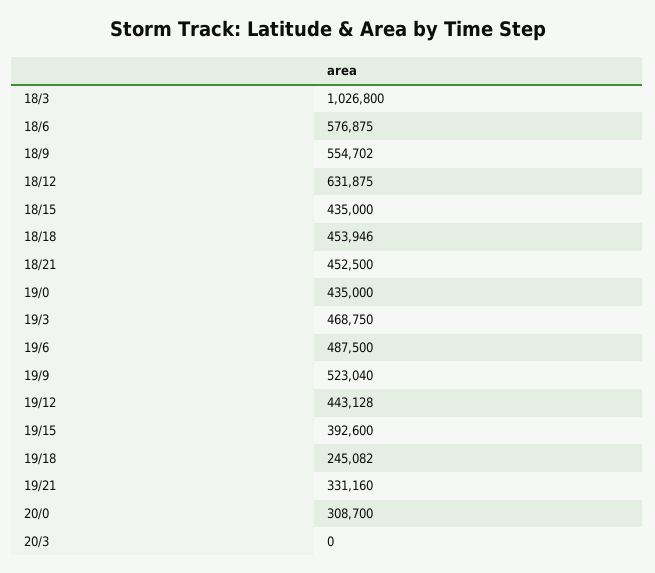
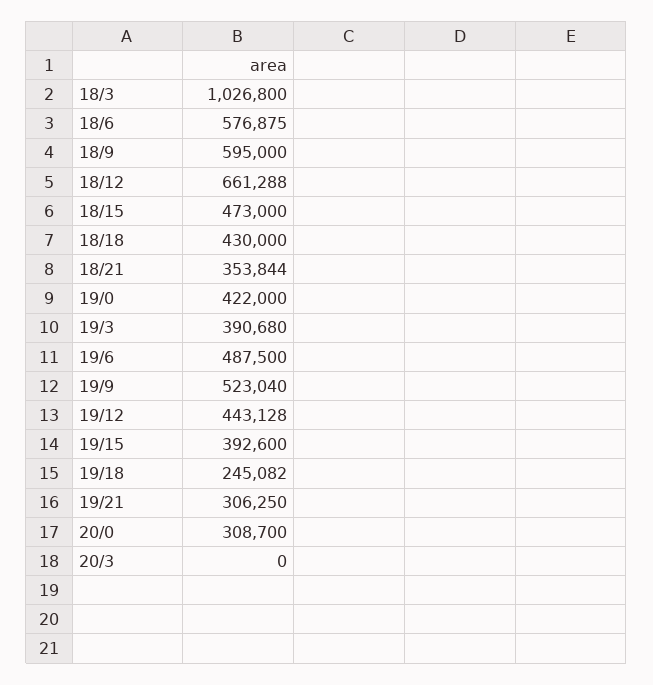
  {
    "18/3": 1026800,
    "18/6": 576875,
-   "18/9": 554702,
+   "18/9": 595000,
-   "18/12": 631875,
+   "18/12": 661288,
-   "18/15": 435000,
+   "18/15": 473000,
-   "18/18": 453946,
+   "18/18": 430000,
-   "18/21": 452500,
+   "18/21": 353844,
-   "19/0": 435000,
+   "19/0": 422000,
-   "19/3": 468750,
+   "19/3": 390680,
    "19/6": 487500,
    "19/9": 523040,
    "19/12": 443128,
    "19/15": 392600,
    "19/18": 245082,
-   "19/21": 331160,
+   "19/21": 306250,
    "20/0": 308700,
    "20/3": 0
  }

